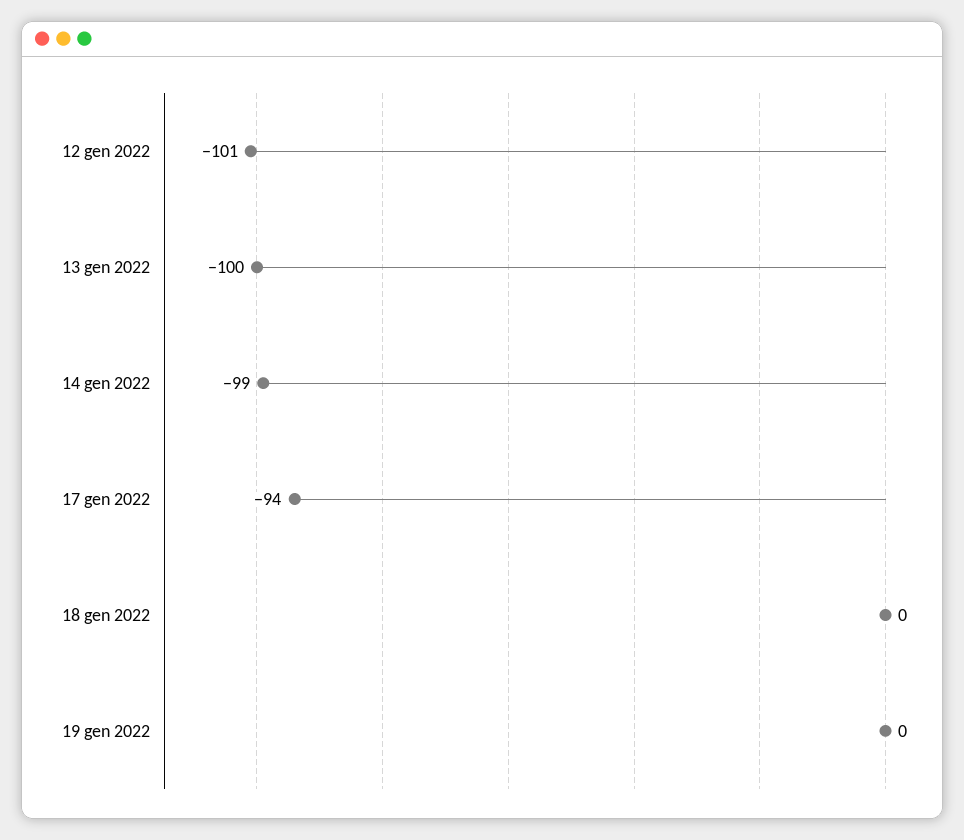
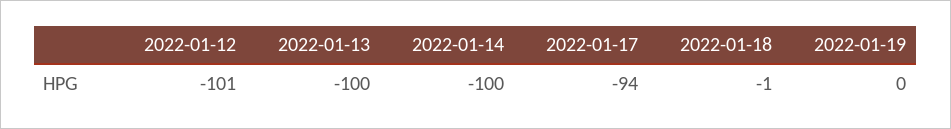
  {
    "12 gen 2022": -101,
    "13 gen 2022": -100,
-   "14 gen 2022": -99,
+   "14 gen 2022": -100,
    "17 gen 2022": -94,
-   "18 gen 2022": 0,
+   "18 gen 2022": -1,
    "19 gen 2022": 0
  }

